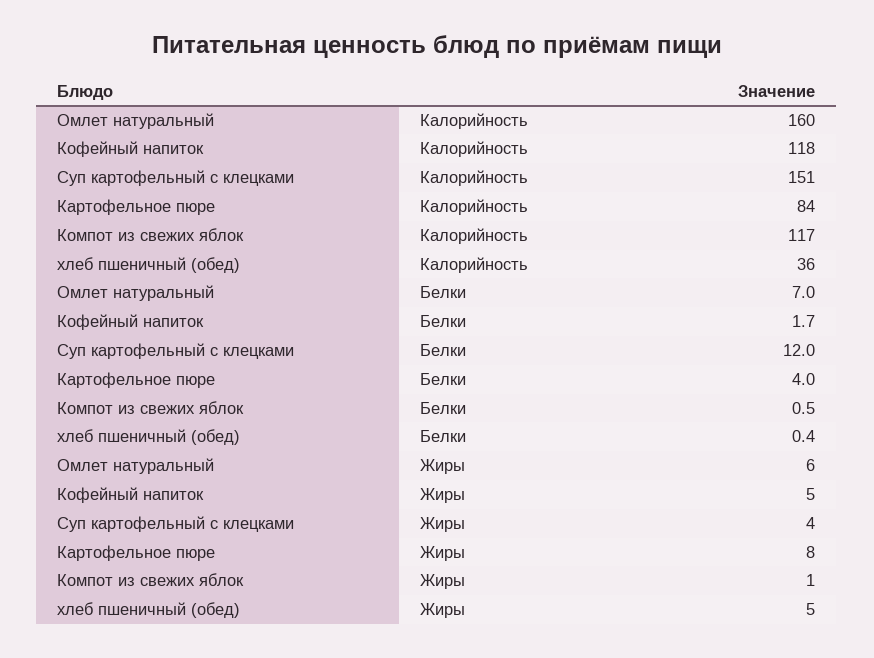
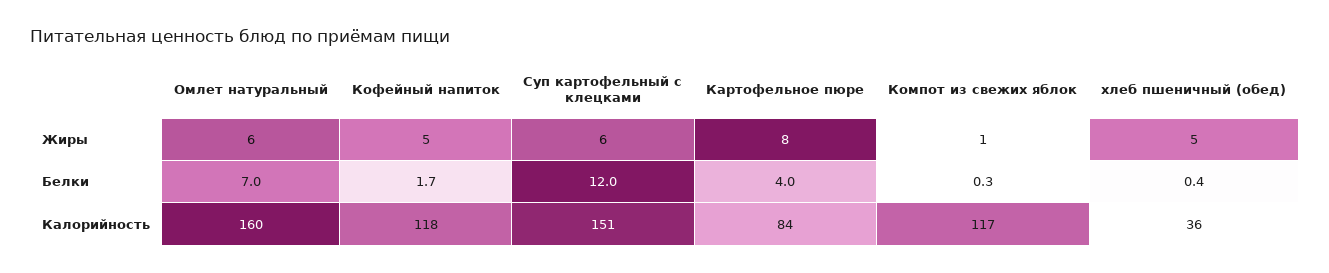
  {
    "Омлет натуральный": {
      "Калорийность": 160,
      "Белки": 7,
      "Жиры": 6
    },
    "Кофейный напиток": {
      "Калорийность": 118,
      "Белки": 1.7,
      "Жиры": 5
    },
    "Суп картофельный с клецками": {
      "Калорийность": 151,
      "Белки": 12,
-     "Жиры": 4
+     "Жиры": 6
    },
    "Картофельное пюре": {
      "Калорийность": 84,
      "Белки": 4,
      "Жиры": 8
    },
    "Компот из свежих яблок": {
      "Калорийность": 117,
-     "Белки": 0.5,
+     "Белки": 0.3,
      "Жиры": 1
    },
    "хлеб пшеничный (обед)": {
      "Калорийность": 36,
      "Белки": 0.4,
      "Жиры": 5
    }
  }

